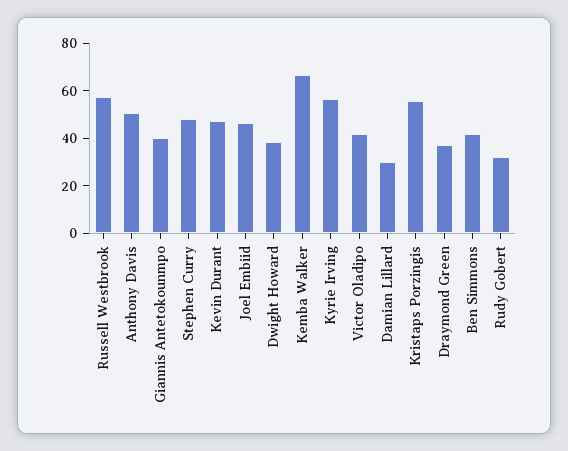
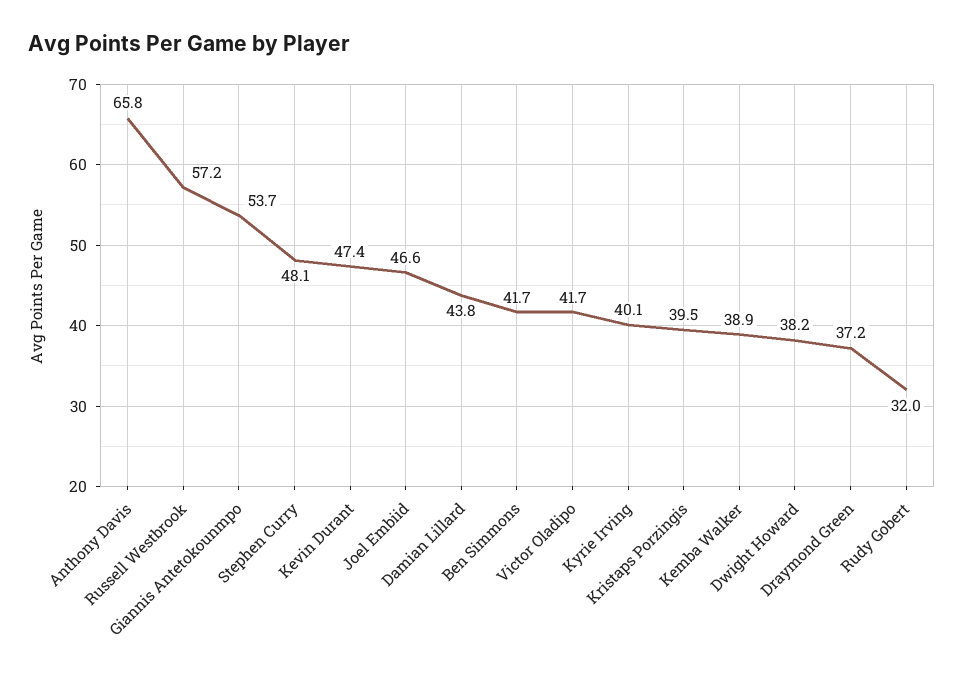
  {
    "Russell Westbrook": 57.2,
-   "Anthony Davis": 50,
+   "Anthony Davis": 65.8,
-   "Giannis Antetokounmpo": 40,
+   "Giannis Antetokounmpo": 53.7,
    "Stephen Curry": 48.1,
    "Kevin Durant": 47.4,
    "Joel Embiid": 46.6,
    "Dwight Howard": 38.2,
-   "Kemba Walker": 65,
+   "Kemba Walker": 38.9,
-   "Kyrie Irving": 55,
+   "Kyrie Irving": 40.1,
    "Victor Oladipo": 41.7,
-   "Damian Lillard": 30,
+   "Damian Lillard": 43.8,
-   "Kristaps Porzingis": 55,
+   "Kristaps Porzingis": 39.5,
    "Draymond Green": 37.2,
    "Ben Simmons": 41.7,
    "Rudy Gobert": 32
  }

